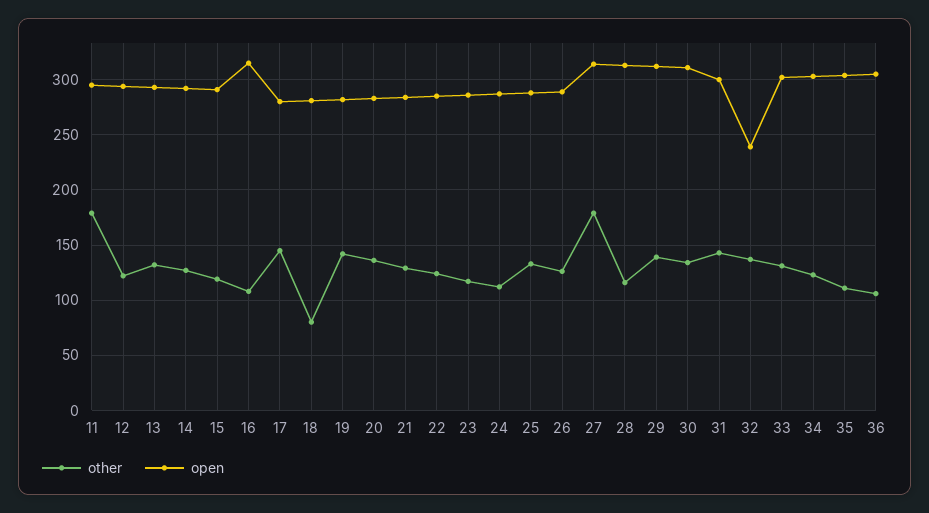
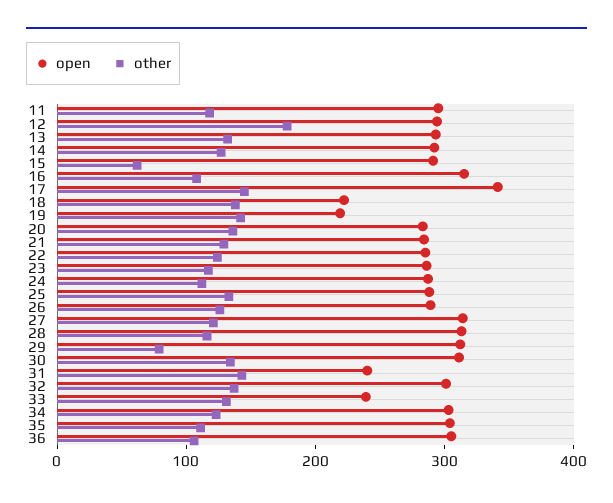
  {
    "other": {
-     "11": 180,
+     "11": 120,
-     "12": 120,
+     "12": 180,
      "13": 130,
      "14": 130,
-     "15": 120,
+     "15": 60,
      "16": 110,
      "17": 150,
-     "18": 80,
+     "18": 140,
      "19": 140,
      "20": 140,
      "21": 130,
      "22": 120,
      "23": 120,
      "24": 110,
      "25": 130,
      "26": 130,
-     "27": 180,
+     "27": 120,
      "28": 120,
-     "29": 140,
+     "29": 80,
      "30": 130,
      "31": 140,
      "32": 140,
      "33": 130,
      "34": 120,
      "35": 110,
      "36": 110
    },
    "open": {
      "11": 300,
      "12": 290,
      "13": 290,
      "14": 290,
      "15": 290,
      "16": 320,
-     "17": 280,
+     "17": 340,
-     "18": 280,
+     "18": 220,
-     "19": 280,
+     "19": 220,
      "20": 280,
      "21": 280,
      "22": 290,
      "23": 290,
      "24": 290,
      "25": 290,
      "26": 290,
      "27": 310,
      "28": 310,
      "29": 310,
      "30": 310,
-     "31": 300,
+     "31": 240,
-     "32": 240,
+     "32": 300,
-     "33": 300,
+     "33": 240,
      "34": 300,
      "35": 300,
      "36": 310
    }
  }

